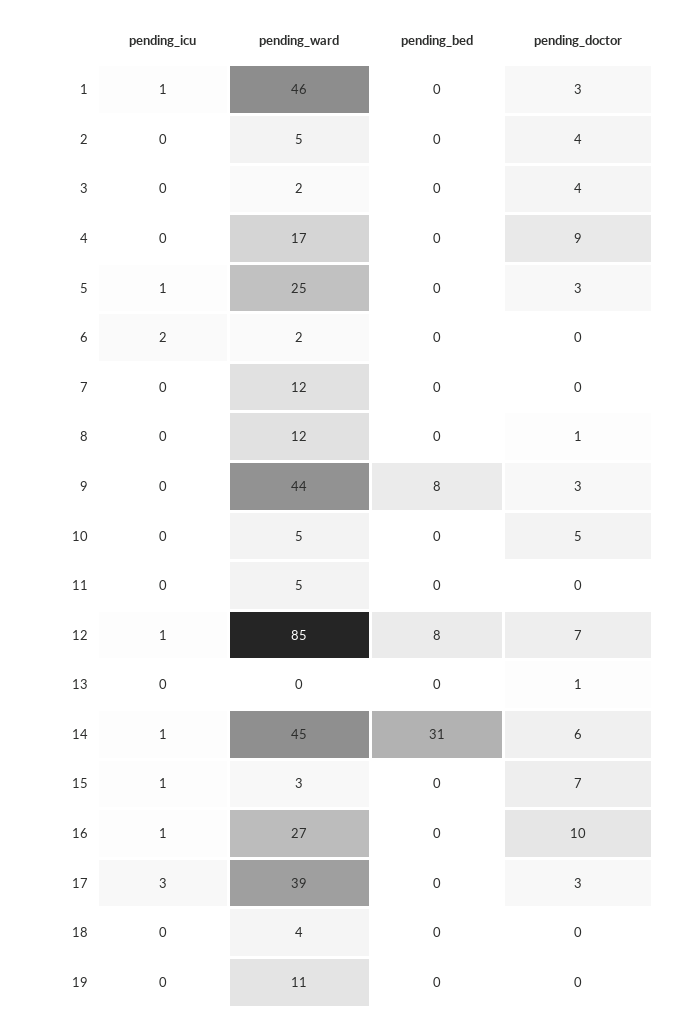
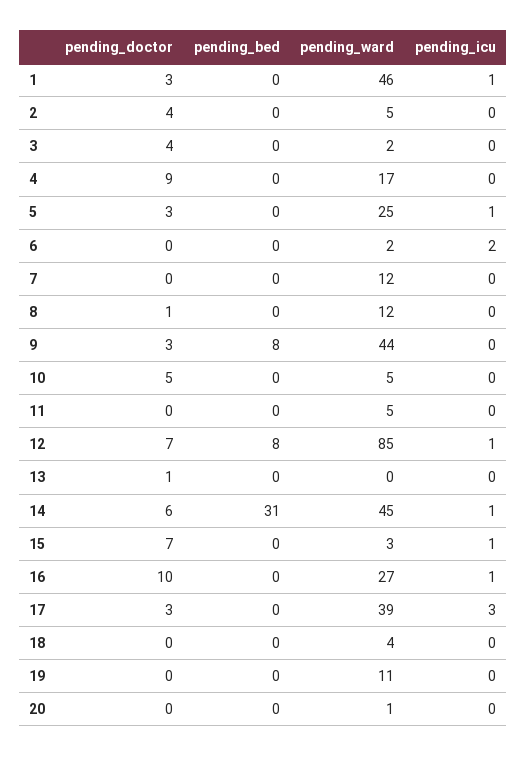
  {
    "pending_icu": {
      "1": 1,
      "2": 0,
      "3": 0,
      "4": 0,
      "5": 1,
      "6": 2,
      "7": 0,
      "8": 0,
      "9": 0,
      "10": 0,
      "11": 0,
      "12": 1,
      "13": 0,
      "14": 1,
      "15": 1,
      "16": 1,
      "17": 3,
      "18": 0,
-     "19": 0
+     "19": 0,
+     "20": 0
    },
    "pending_ward": {
      "1": 46,
      "2": 5,
      "3": 2,
      "4": 17,
      "5": 25,
      "6": 2,
      "7": 12,
      "8": 12,
      "9": 44,
      "10": 5,
      "11": 5,
      "12": 85,
      "13": 0,
      "14": 45,
      "15": 3,
      "16": 27,
      "17": 39,
      "18": 4,
-     "19": 11
+     "19": 11,
+     "20": 1
    },
    "pending_bed": {
      "1": 0,
      "2": 0,
      "3": 0,
      "4": 0,
      "5": 0,
      "6": 0,
      "7": 0,
      "8": 0,
      "9": 8,
      "10": 0,
      "11": 0,
      "12": 8,
      "13": 0,
      "14": 31,
      "15": 0,
      "16": 0,
      "17": 0,
      "18": 0,
-     "19": 0
+     "19": 0,
+     "20": 0
    },
    "pending_doctor": {
      "1": 3,
      "2": 4,
      "3": 4,
      "4": 9,
      "5": 3,
      "6": 0,
      "7": 0,
      "8": 1,
      "9": 3,
      "10": 5,
      "11": 0,
      "12": 7,
      "13": 1,
      "14": 6,
      "15": 7,
      "16": 10,
      "17": 3,
      "18": 0,
-     "19": 0
+     "19": 0,
+     "20": 0
    }
  }

